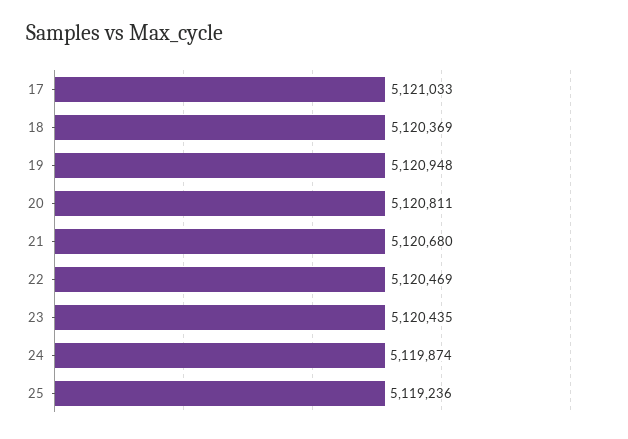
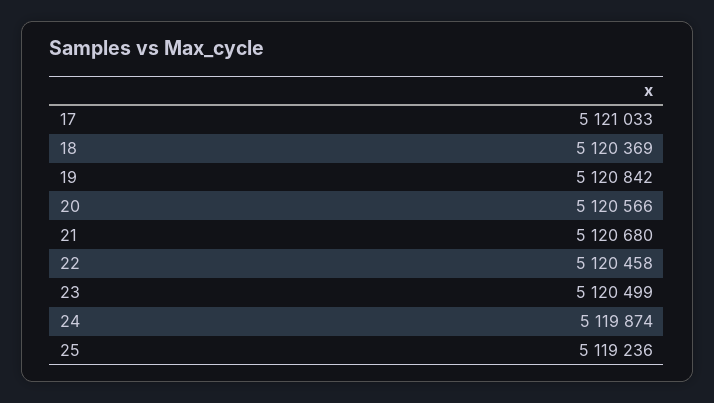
  {
    "17": 5121033,
    "18": 5120369,
-   "19": 5120948,
+   "19": 5120842,
-   "20": 5120811,
+   "20": 5120566,
    "21": 5120680,
-   "22": 5120469,
+   "22": 5120458,
-   "23": 5120435,
+   "23": 5120499,
    "24": 5119874,
    "25": 5119236
  }

